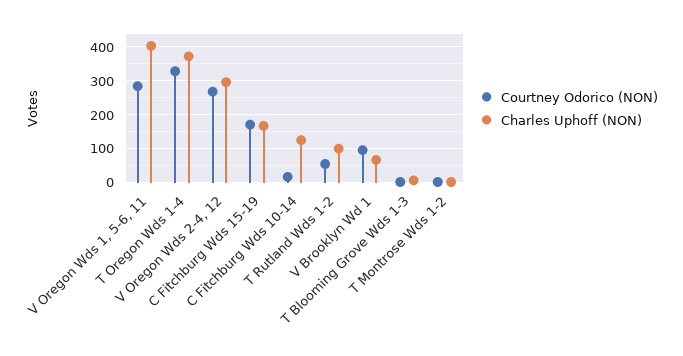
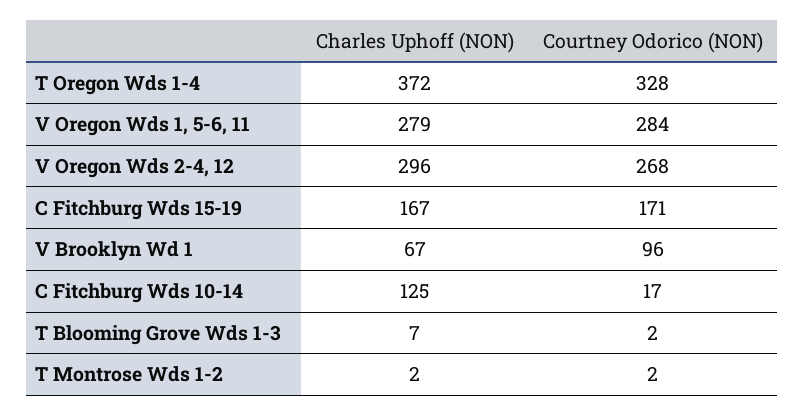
  {
    "Courtney Odorico (NON)": {
      "V Oregon Wds 1, 5-6, 11": 284,
      "T Oregon Wds 1-4": 328,
      "V Oregon Wds 2-4, 12": 268,
      "C Fitchburg Wds 15-19": 171,
      "C Fitchburg Wds 10-14": 17,
-     "T Rutland Wds 1-2": 60,
      "V Brooklyn Wd 1": 96,
      "T Blooming Grove Wds 1-3": 2,
      "T Montrose Wds 1-2": 2
    },
    "Charles Uphoff (NON)": {
-     "V Oregon Wds 1, 5-6, 11": 400,
+     "V Oregon Wds 1, 5-6, 11": 279,
      "T Oregon Wds 1-4": 372,
      "V Oregon Wds 2-4, 12": 296,
      "C Fitchburg Wds 15-19": 167,
      "C Fitchburg Wds 10-14": 125,
-     "T Rutland Wds 1-2": 100,
      "V Brooklyn Wd 1": 67,
      "T Blooming Grove Wds 1-3": 7,
      "T Montrose Wds 1-2": 2
    }
  }

